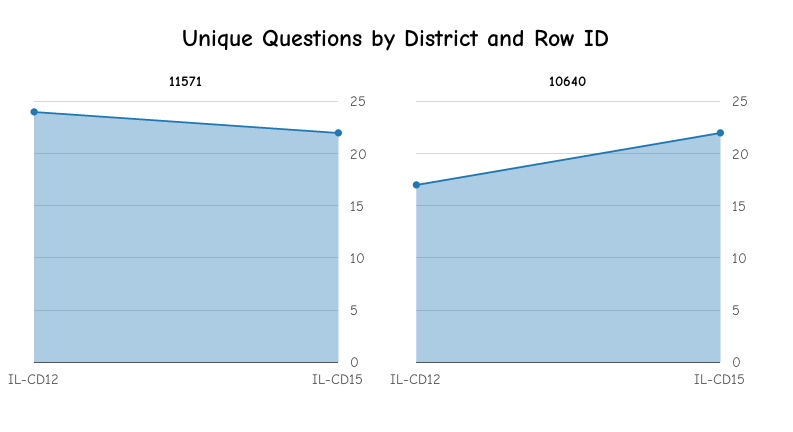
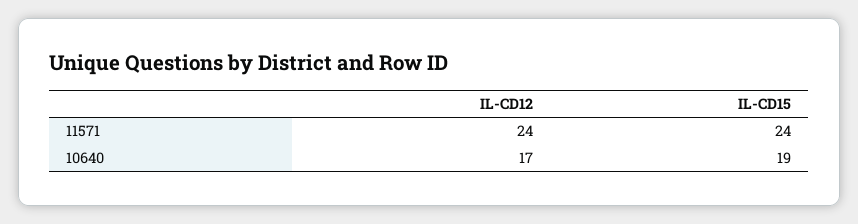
  {
    "11571": {
      "IL-CD12": 24,
-     "IL-CD15": 22
+     "IL-CD15": 24
    },
    "10640": {
      "IL-CD12": 17,
-     "IL-CD15": 22
+     "IL-CD15": 19
    }
  }

